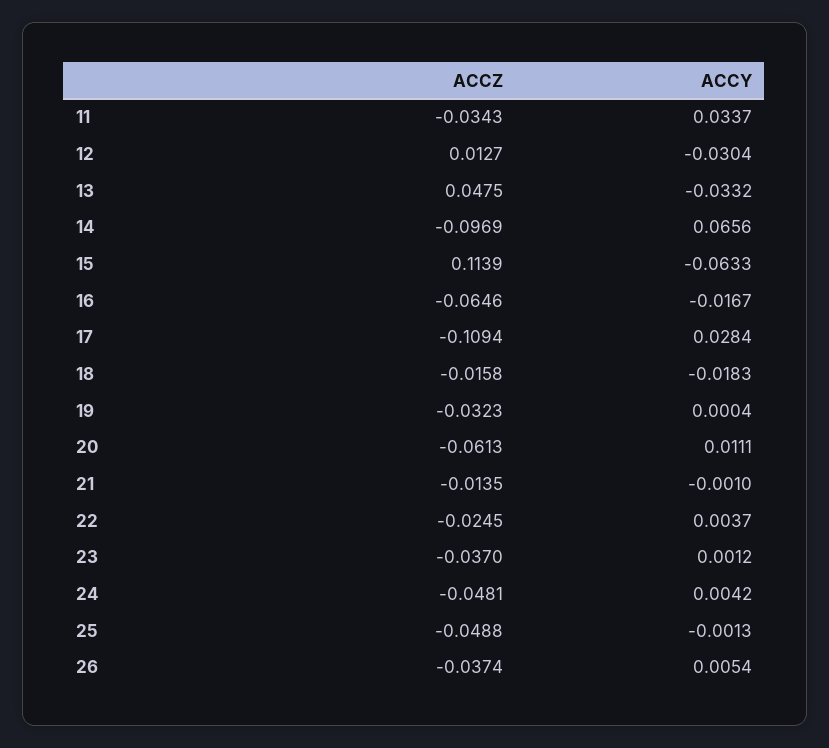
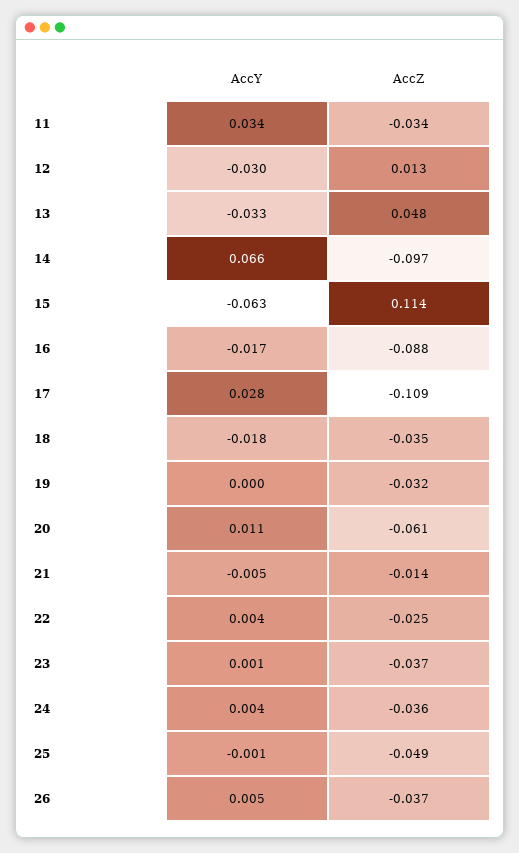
  {
    "ACCZ": {
      "11": -0.0343,
      "12": 0.0127,
      "13": 0.0475,
      "14": -0.0969,
      "15": 0.1139,
-     "16": -0.0646,
+     "16": -0.088,
      "17": -0.1094,
-     "18": -0.0158,
+     "18": -0.035,
      "19": -0.0323,
      "20": -0.0613,
      "21": -0.0135,
      "22": -0.0245,
      "23": -0.037,
-     "24": -0.0481,
+     "24": -0.036,
      "25": -0.0488,
      "26": -0.0374
    },
    "ACCY": {
      "11": 0.0337,
      "12": -0.0304,
      "13": -0.0332,
      "14": 0.0656,
      "15": -0.0633,
      "16": -0.0167,
      "17": 0.0284,
      "18": -0.0183,
      "19": 0.0004,
      "20": 0.0111,
-     "21": -0.001,
+     "21": -0.005,
      "22": 0.0037,
      "23": 0.0012,
      "24": 0.0042,
      "25": -0.0013,
      "26": 0.0054
    }
  }

